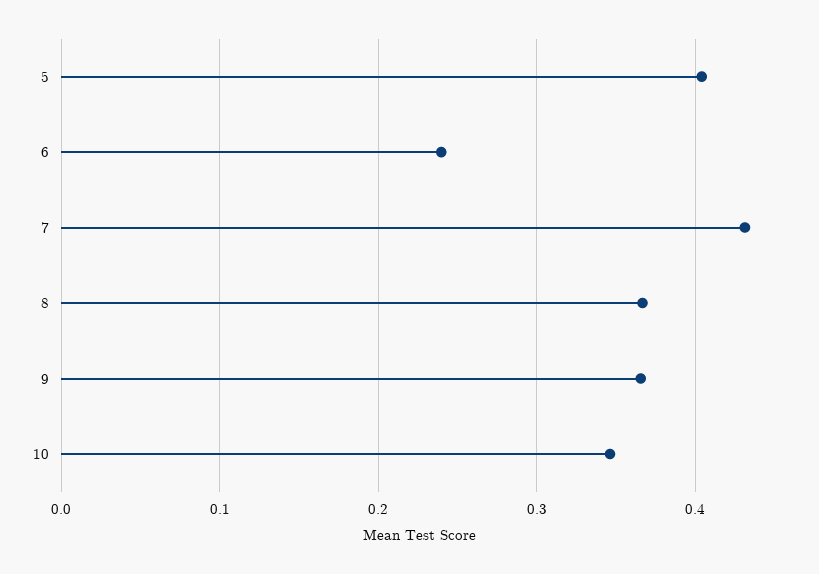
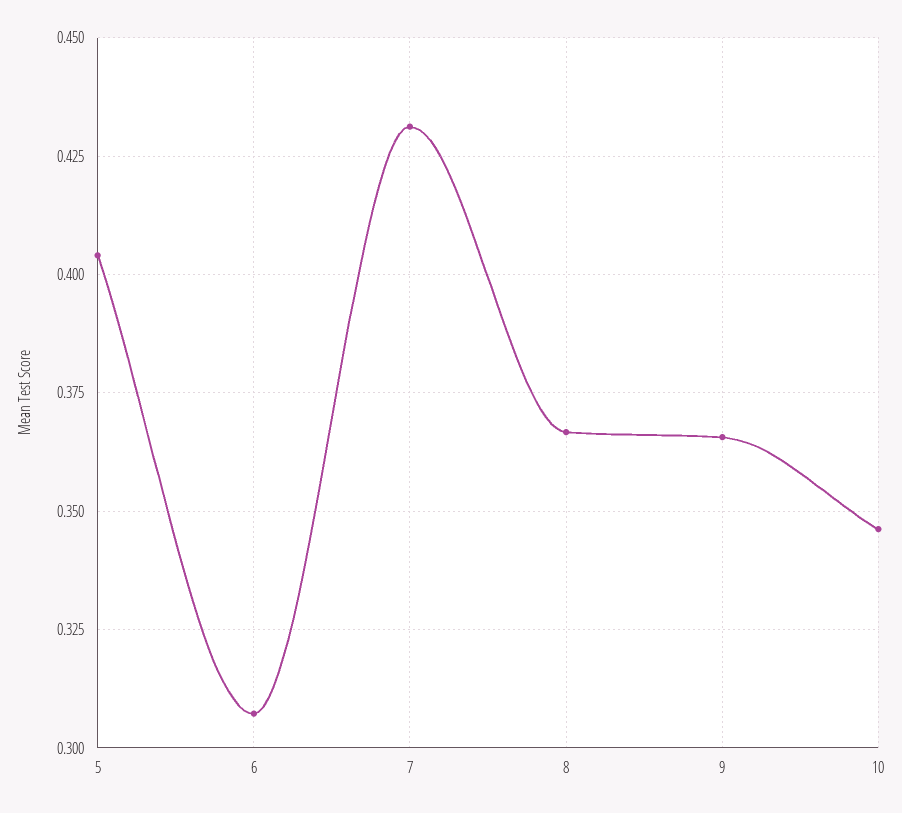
  {
    "5": 0.405,
-   "6": 0.24,
+   "6": 0.3075,
    "7": 0.43,
    "8": 0.3675,
    "9": 0.365,
    "10": 0.345
  }

